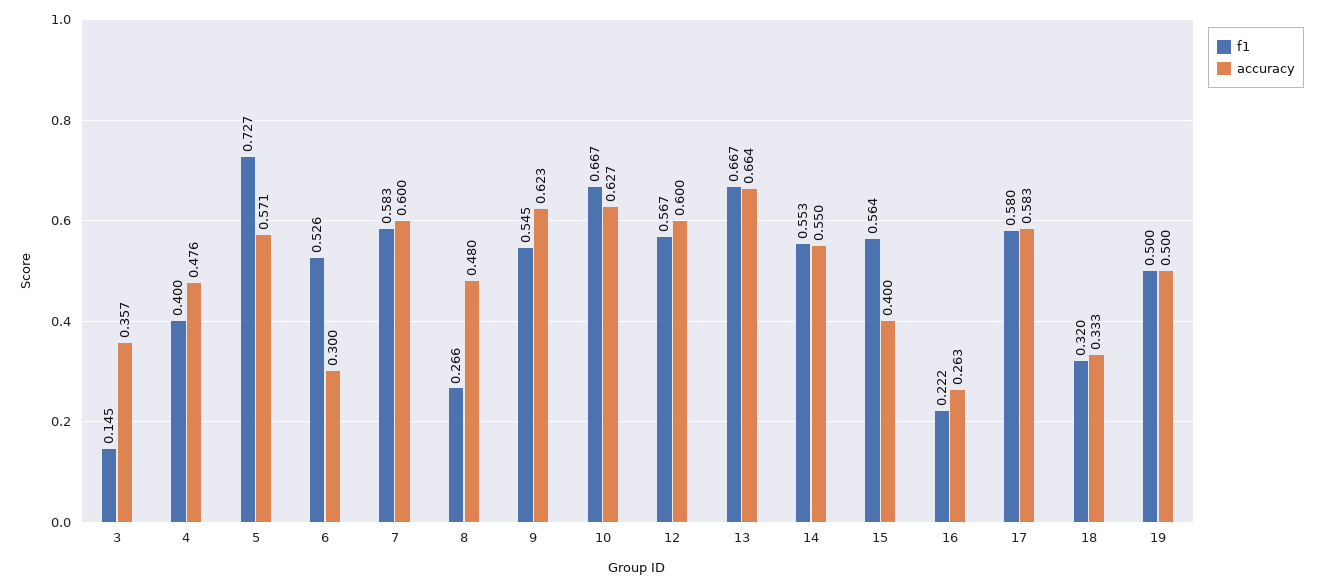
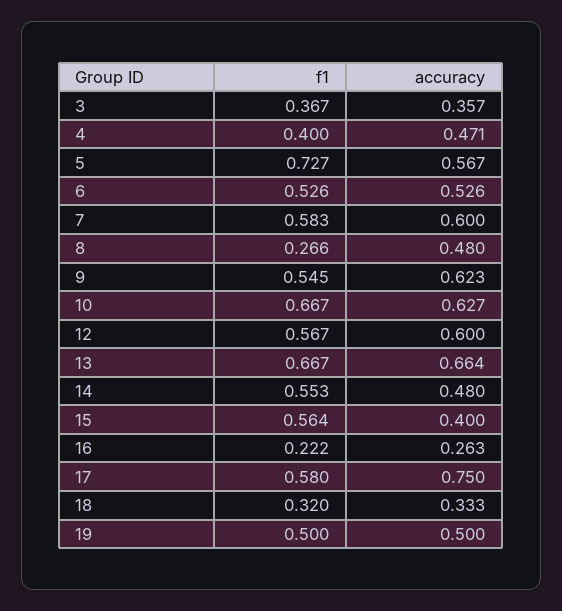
  {
    "f1": {
-     "3": 0.145,
+     "3": 0.367,
      "4": 0.4,
      "5": 0.727,
      "6": 0.526,
      "7": 0.583,
      "8": 0.266,
      "9": 0.545,
      "10": 0.667,
      "12": 0.567,
      "13": 0.667,
      "14": 0.553,
      "15": 0.564,
      "16": 0.222,
      "17": 0.58,
      "18": 0.32,
      "19": 0.5
    },
    "accuracy": {
      "3": 0.357,
-     "4": 0.476,
+     "4": 0.471,
-     "5": 0.571,
+     "5": 0.567,
-     "6": 0.3,
+     "6": 0.526,
      "7": 0.6,
      "8": 0.48,
      "9": 0.623,
      "10": 0.627,
      "12": 0.6,
      "13": 0.664,
-     "14": 0.55,
+     "14": 0.48,
      "15": 0.4,
      "16": 0.263,
-     "17": 0.583,
+     "17": 0.75,
      "18": 0.333,
      "19": 0.5
    }
  }

